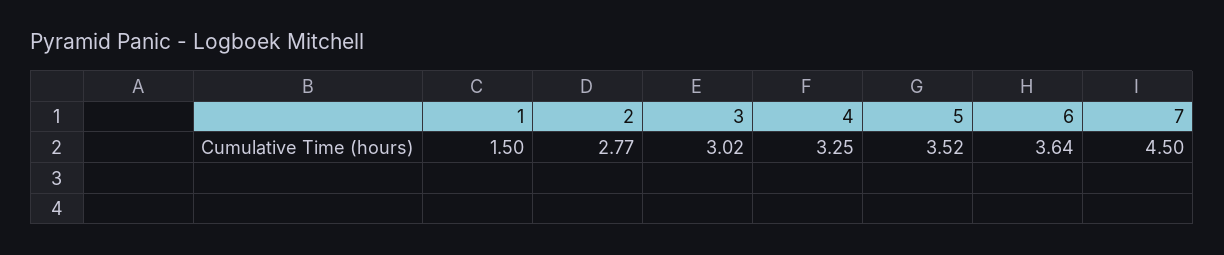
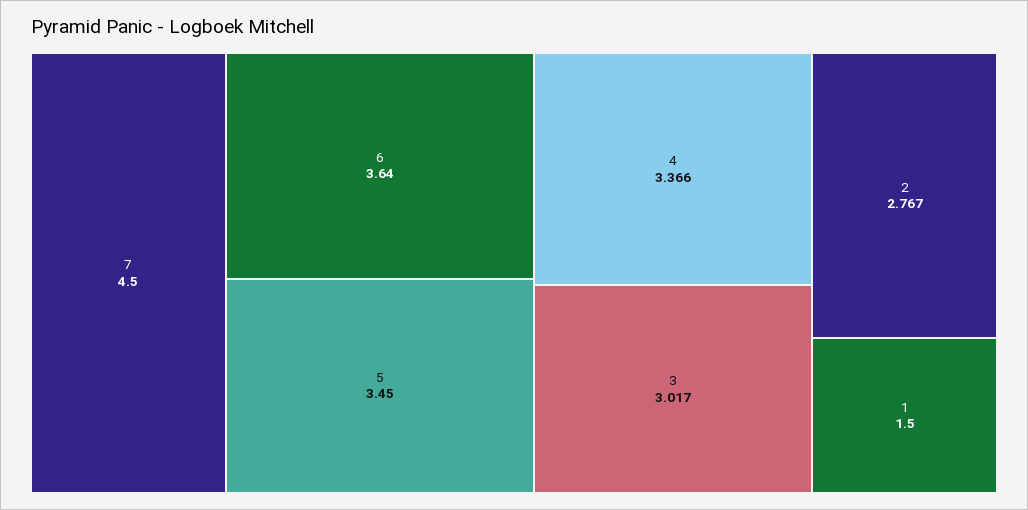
  {
    "1": 1.5,
    "2": 2.767,
    "3": 3.017,
-   "4": 3.25,
+   "4": 3.366,
-   "5": 3.52,
+   "5": 3.45,
    "6": 3.64,
    "7": 4.5
  }

